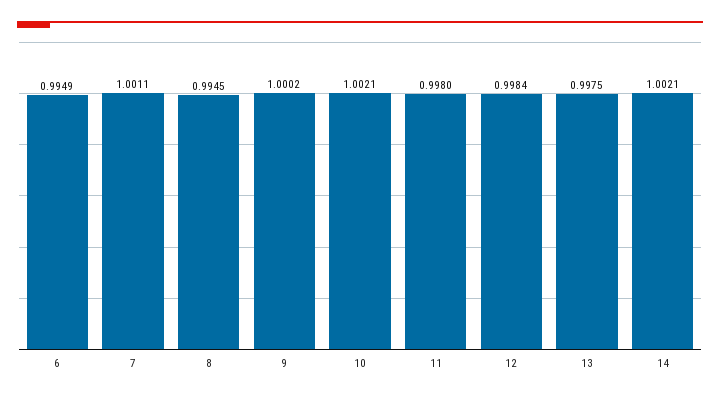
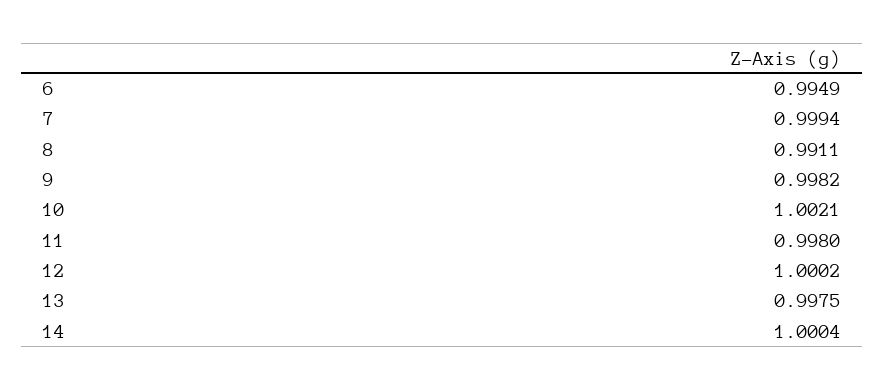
  {
    "6": 0.9949,
-   "7": 1.0011,
+   "7": 0.9994,
-   "8": 0.9945,
+   "8": 0.9911,
-   "9": 1.0002,
+   "9": 0.9982,
    "10": 1.0021,
    "11": 0.998,
-   "12": 0.9984,
+   "12": 1.0002,
    "13": 0.9975,
-   "14": 1.0021
+   "14": 1.0004
  }

